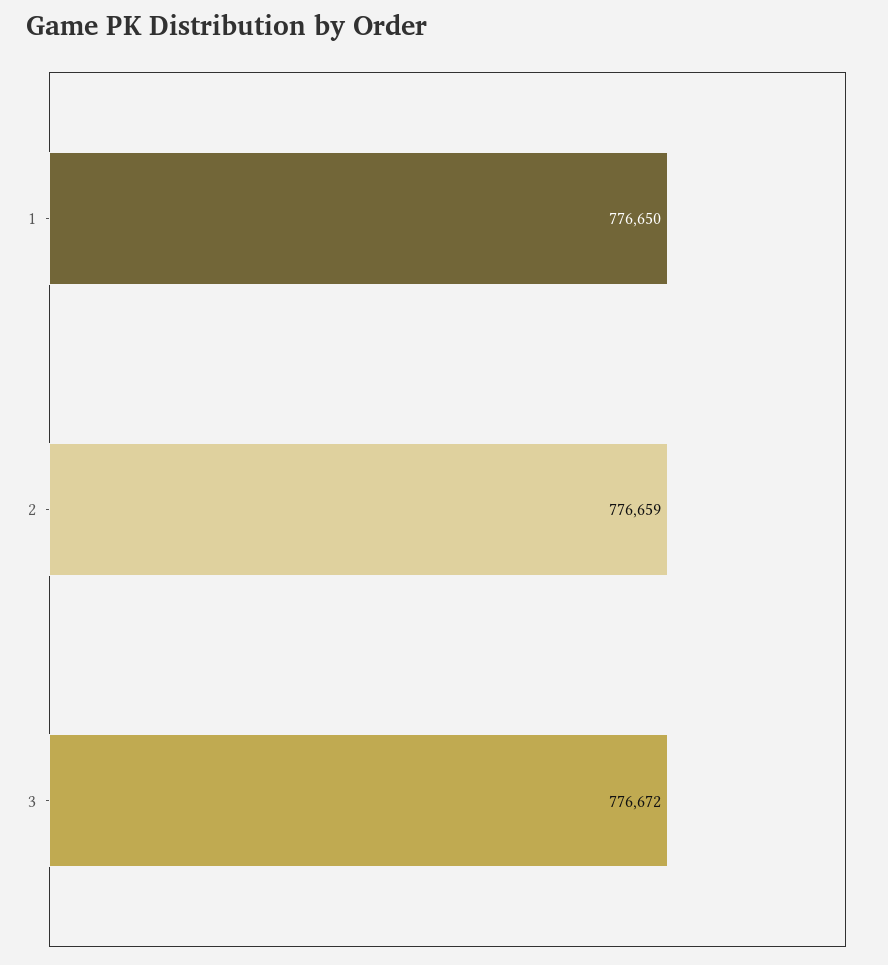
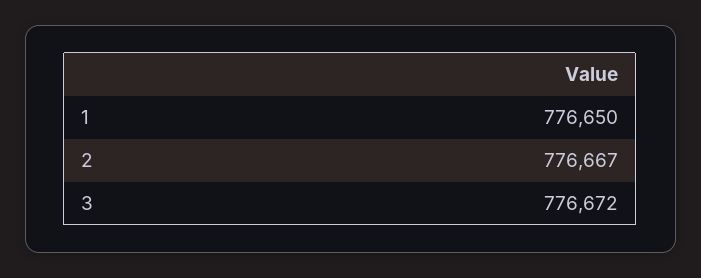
  {
    "1": 776650,
-   "2": 776659,
+   "2": 776667,
    "3": 776672
  }

